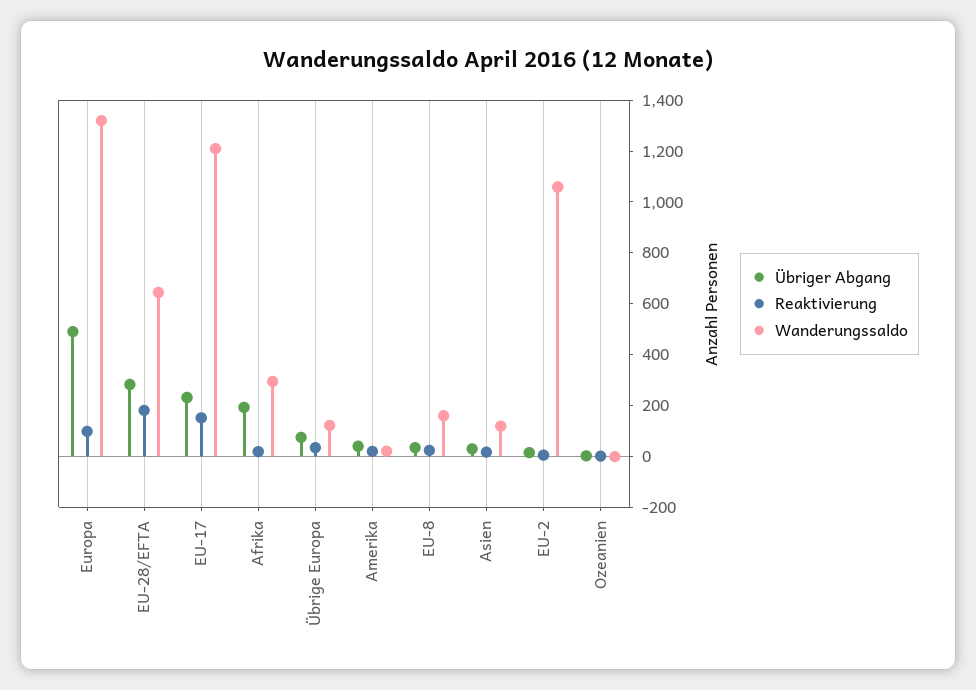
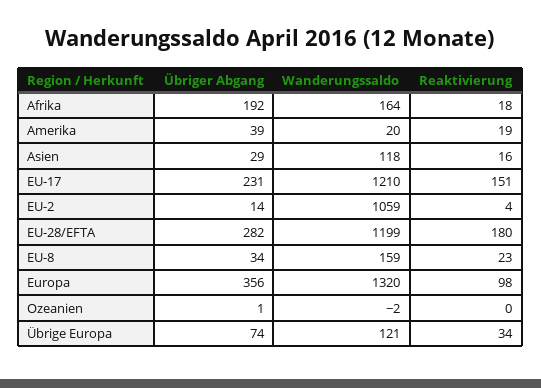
  {
    "Übriger Abgang": {
-     "Europa": 500,
+     "Europa": 356,
      "EU-28/EFTA": 282,
      "EU-17": 231,
      "Afrika": 192,
      "Übrige Europa": 74,
      "Amerika": 39,
      "EU-8": 34,
      "Asien": 29,
      "EU-2": 14,
      "Ozeanien": 1
    },
    "Reaktivierung": {
      "Europa": 98,
      "EU-28/EFTA": 180,
      "EU-17": 151,
      "Afrika": 18,
      "Übrige Europa": 34,
      "Amerika": 19,
      "EU-8": 23,
      "Asien": 16,
      "EU-2": 4,
      "Ozeanien": 0
    },
    "Wanderungssaldo": {
      "Europa": 1320,
-     "EU-28/EFTA": 650,
+     "EU-28/EFTA": 1199,
      "EU-17": 1210,
-     "Afrika": 300,
+     "Afrika": 164,
      "Übrige Europa": 121,
      "Amerika": 20,
      "EU-8": 159,
      "Asien": 118,
      "EU-2": 1059,
      "Ozeanien": -2
    }
  }

